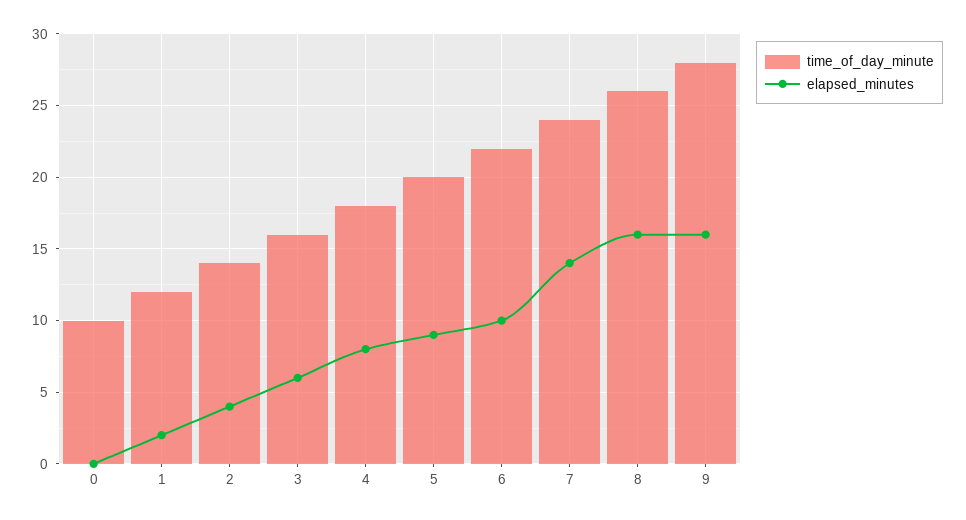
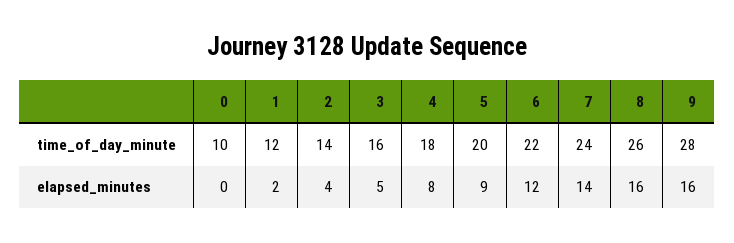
  {
    "time_of_day_minute": {
      "0": 10,
      "1": 12,
      "2": 14,
      "3": 16,
      "4": 18,
      "5": 20,
      "6": 22,
      "7": 24,
      "8": 26,
      "9": 28
    },
    "elapsed_minutes": {
      "0": 0,
      "1": 2,
      "2": 4,
-     "3": 6,
+     "3": 5,
      "4": 8,
      "5": 9,
-     "6": 10,
+     "6": 12,
      "7": 14,
      "8": 16,
      "9": 16
    }
  }

